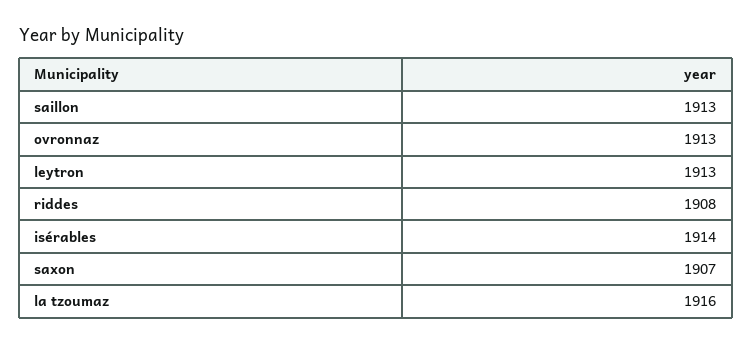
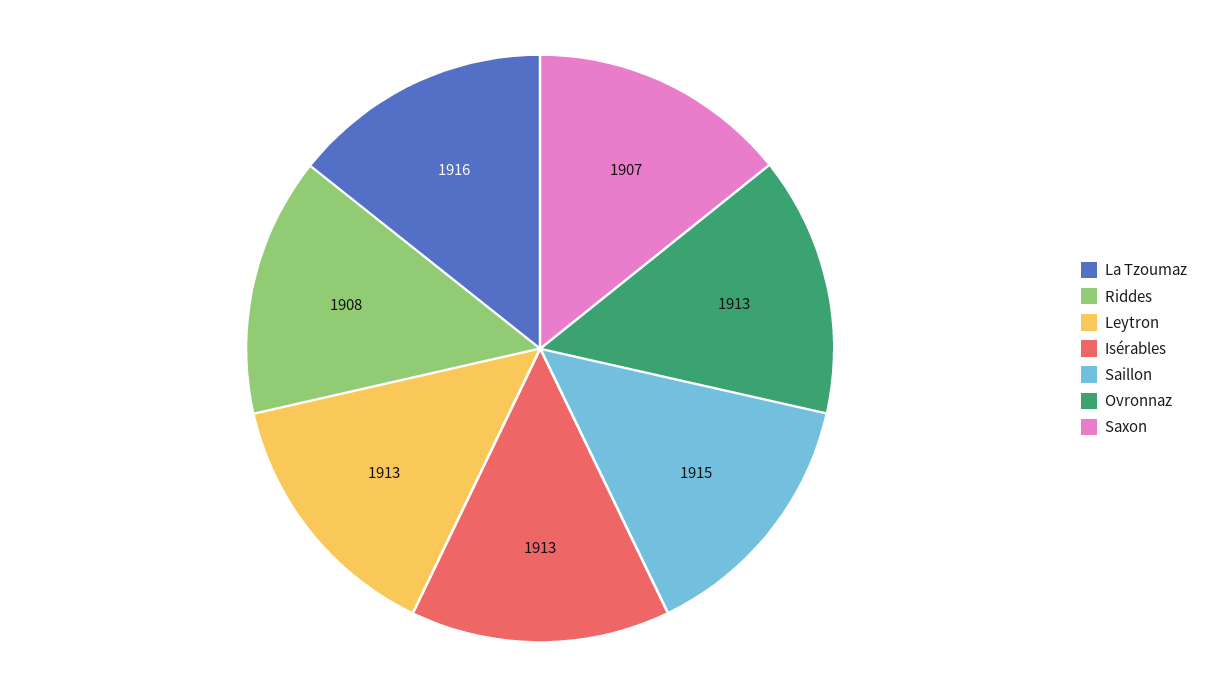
  {
-   "saillon": 1913,
+   "saillon": 1915,
    "ovronnaz": 1913,
    "leytron": 1913,
    "riddes": 1908,
-   "isérables": 1914,
+   "isérables": 1913,
    "saxon": 1907,
    "la tzoumaz": 1916
  }

